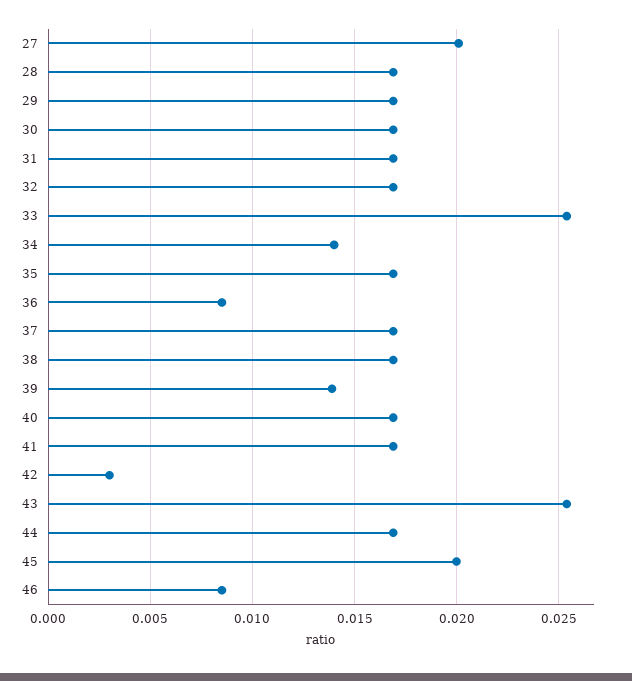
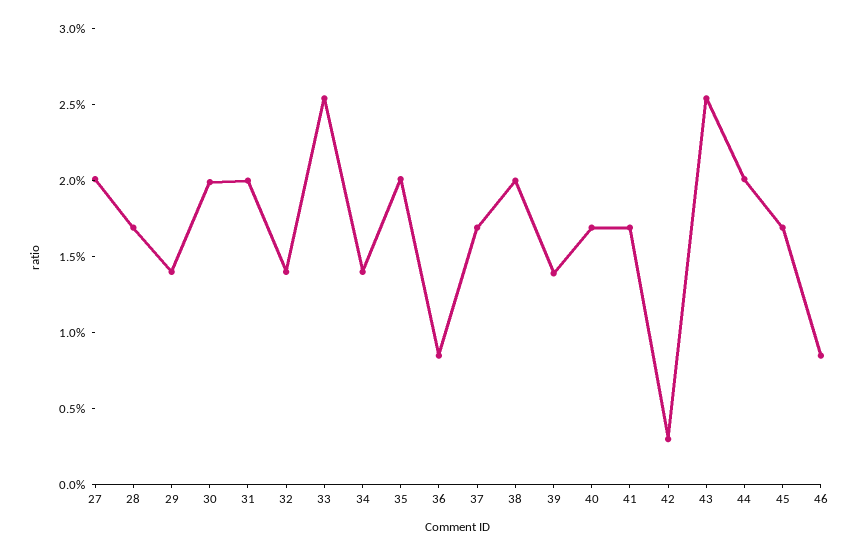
  {
    "27": 0.02,
    "28": 0.017,
-   "29": 0.017,
+   "29": 0.014,
-   "30": 0.017,
+   "30": 0.02,
-   "31": 0.017,
+   "31": 0.02,
-   "32": 0.017,
+   "32": 0.014,
    "33": 0.0255,
    "34": 0.014,
-   "35": 0.017,
+   "35": 0.02,
    "36": 0.0085,
    "37": 0.017,
-   "38": 0.017,
+   "38": 0.02,
    "39": 0.014,
    "40": 0.017,
    "41": 0.017,
    "42": 0.003,
    "43": 0.0255,
-   "44": 0.017,
+   "44": 0.02,
-   "45": 0.02,
+   "45": 0.017,
    "46": 0.0085
  }

